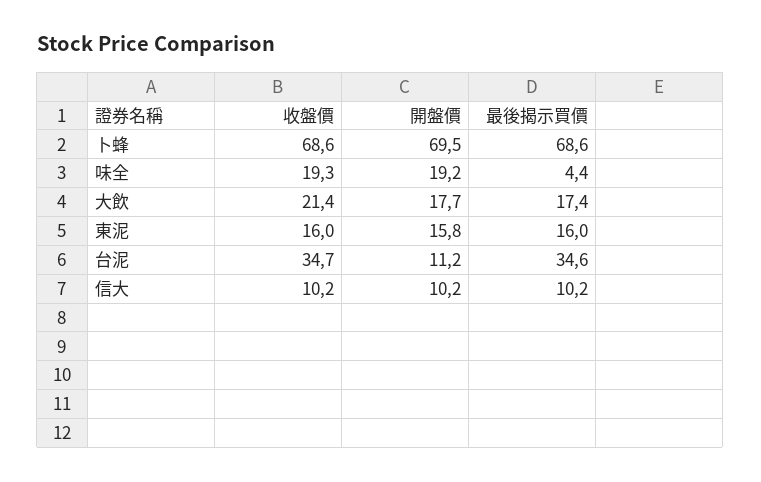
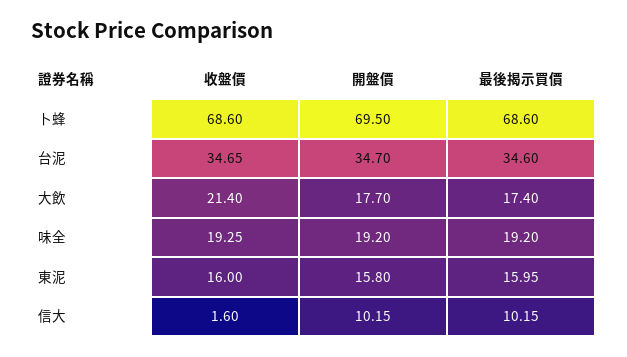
  {
    "收盤價": {
      "卜蜂": 68.6,
      "味全": 19.25,
      "大飲": 21.4,
      "東泥": 16,
      "台泥": 34.65,
-     "信大": 10.2
+     "信大": 1.6
    },
    "開盤價": {
      "卜蜂": 69.5,
      "味全": 19.2,
      "大飲": 17.7,
      "東泥": 15.8,
-     "台泥": 11.2,
+     "台泥": 34.7,
      "信大": 10.15
    },
    "最後揭示買價": {
      "卜蜂": 68.6,
-     "味全": 4.4,
+     "味全": 19.2,
      "大飲": 17.4,
      "東泥": 15.95,
      "台泥": 34.6,
      "信大": 10.15
    }
  }

